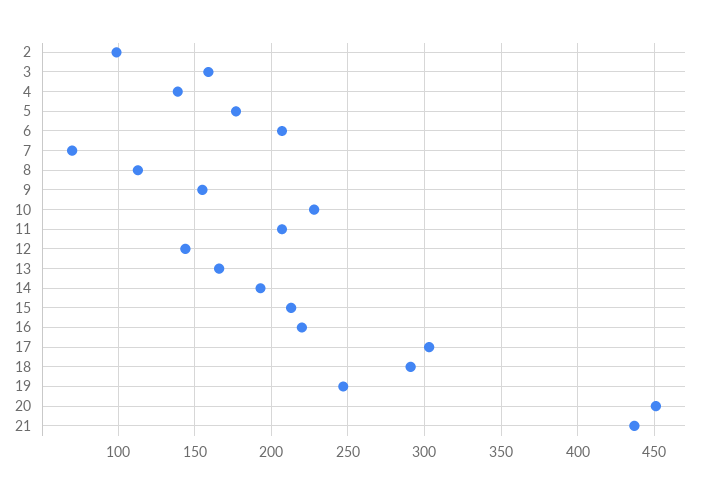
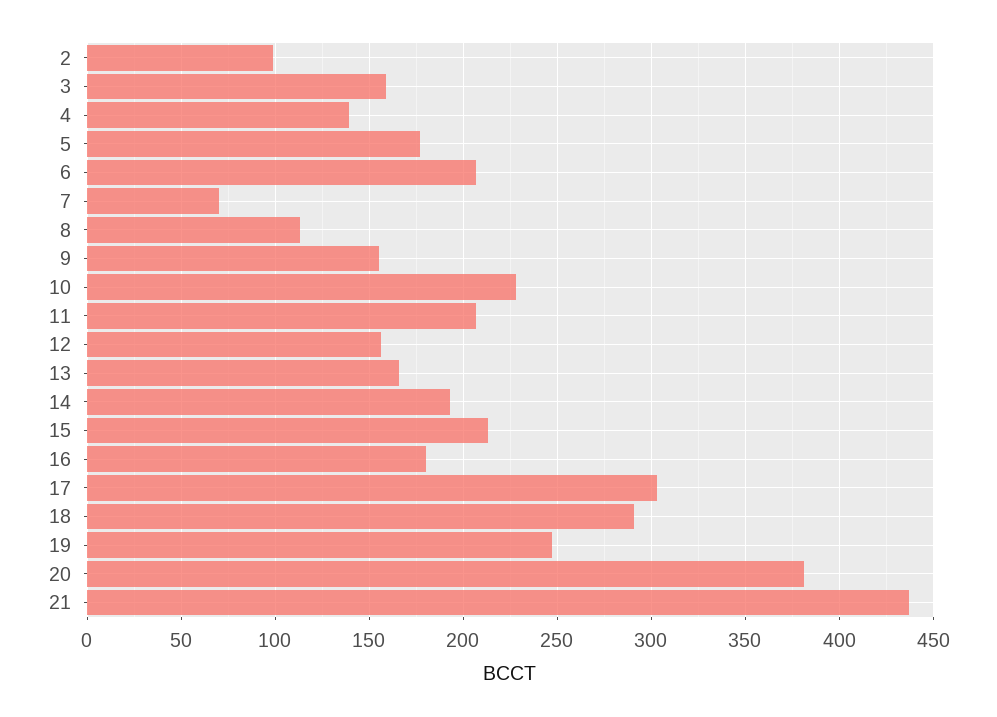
  {
    "2": 100,
    "3": 160,
    "4": 140,
    "5": 175,
    "6": 205,
    "7": 70,
    "8": 115,
    "9": 155,
    "10": 230,
    "11": 205,
-   "12": 145,
+   "12": 155,
    "13": 165,
    "14": 195,
    "15": 215,
-   "16": 220,
+   "16": 180,
    "17": 305,
    "18": 290,
    "19": 245,
-   "20": 450,
+   "20": 380,
    "21": 435
  }

